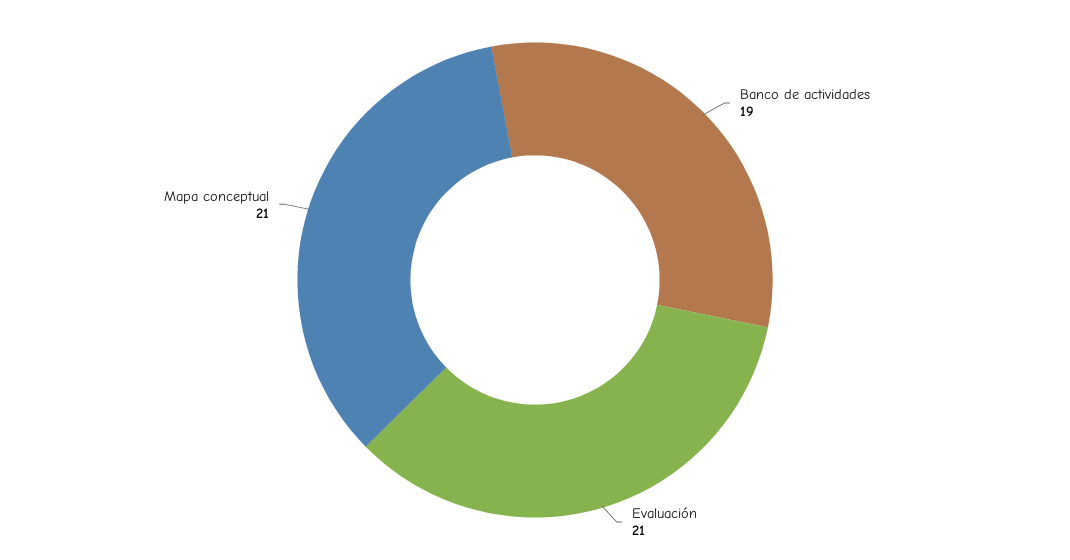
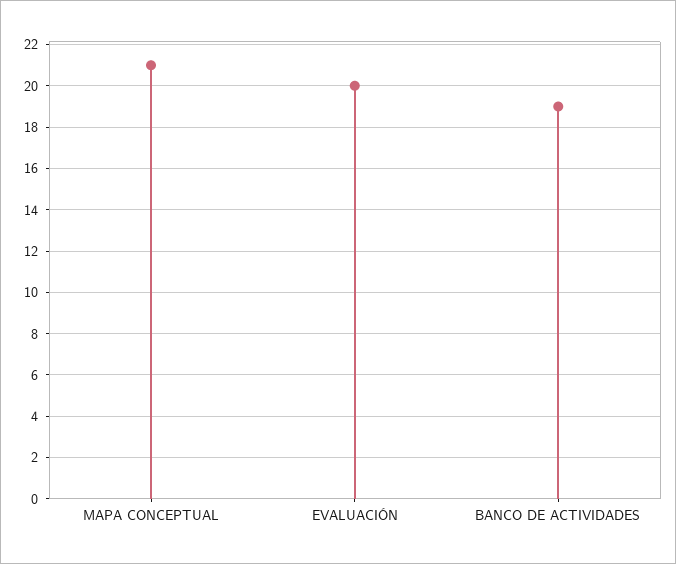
  {
    "Banco de actividades": 19,
-   "Evaluación": 21,
+   "Evaluación": 20,
    "Mapa conceptual": 21
  }

